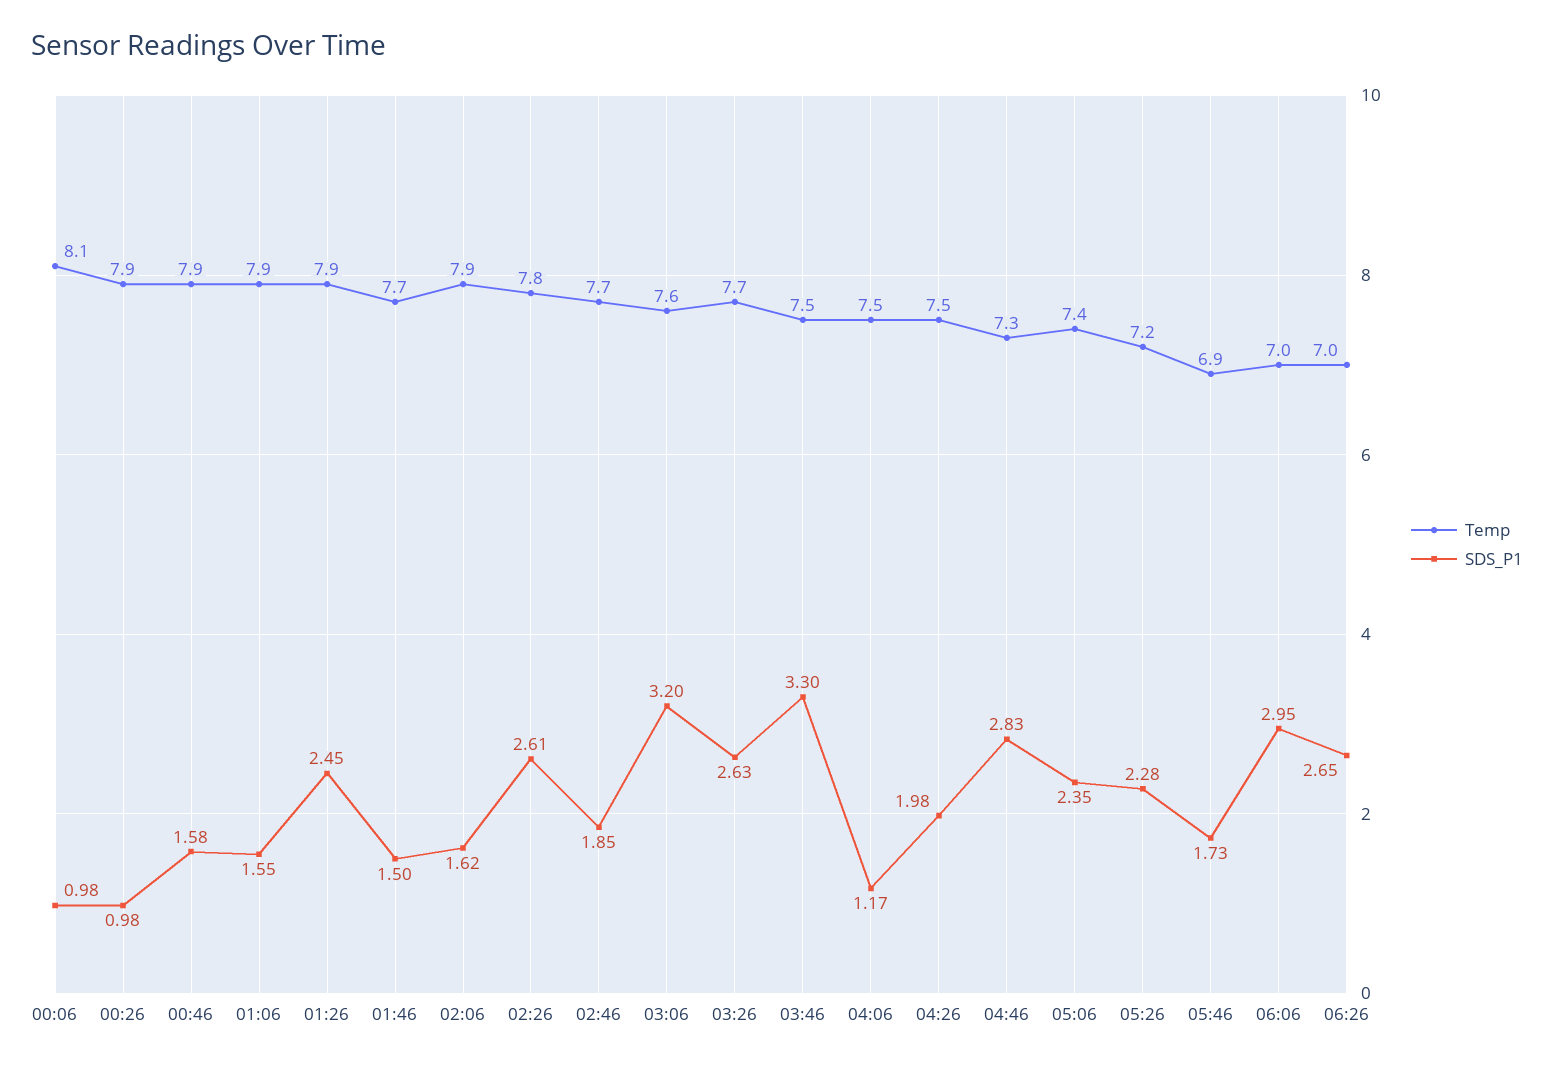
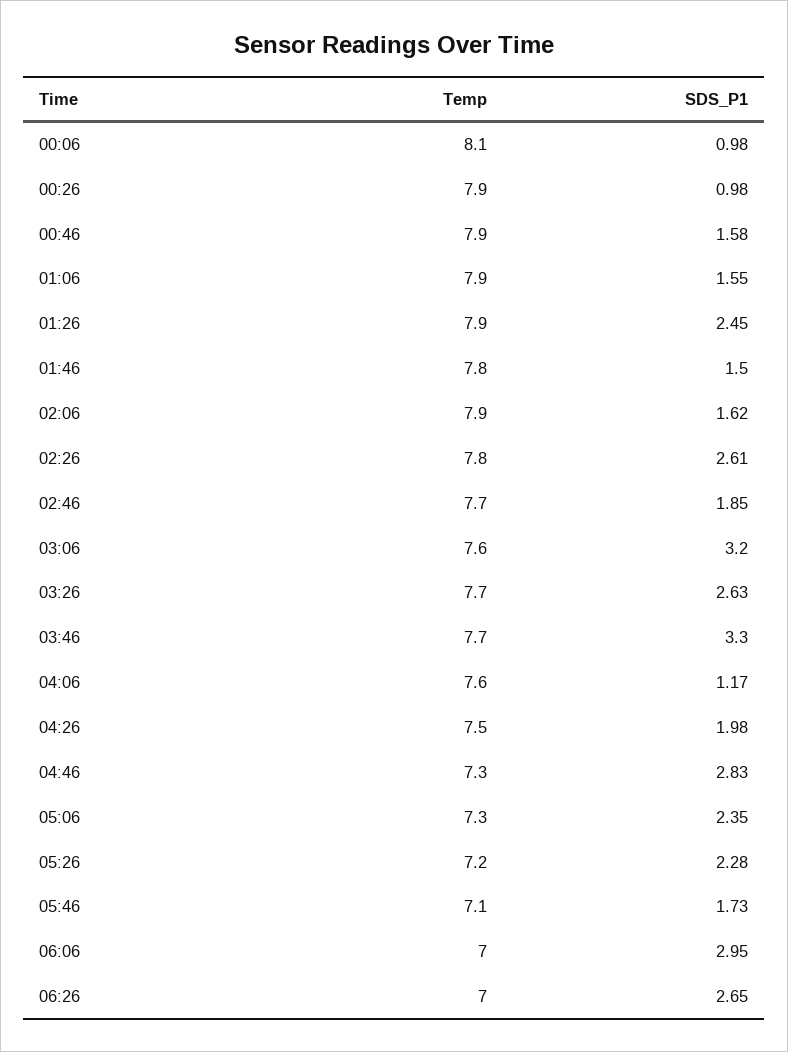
  {
    "Temp": {
      "00:06": 8.1,
      "00:26": 7.9,
      "00:46": 7.9,
      "01:06": 7.9,
      "01:26": 7.9,
-     "01:46": 7.7,
+     "01:46": 7.8,
      "02:06": 7.9,
      "02:26": 7.8,
      "02:46": 7.7,
      "03:06": 7.6,
      "03:26": 7.7,
-     "03:46": 7.5,
+     "03:46": 7.7,
-     "04:06": 7.5,
+     "04:06": 7.6,
      "04:26": 7.5,
      "04:46": 7.3,
-     "05:06": 7.4,
+     "05:06": 7.3,
      "05:26": 7.2,
-     "05:46": 6.9,
+     "05:46": 7.1,
      "06:06": 7,
      "06:26": 7
    },
    "SDS_P1": {
      "00:06": 0.98,
      "00:26": 0.98,
      "00:46": 1.58,
      "01:06": 1.55,
      "01:26": 2.45,
      "01:46": 1.5,
      "02:06": 1.62,
      "02:26": 2.61,
      "02:46": 1.85,
      "03:06": 3.2,
      "03:26": 2.63,
      "03:46": 3.3,
      "04:06": 1.17,
      "04:26": 1.98,
      "04:46": 2.83,
      "05:06": 2.35,
      "05:26": 2.28,
      "05:46": 1.73,
      "06:06": 2.95,
      "06:26": 2.65
    }
  }

